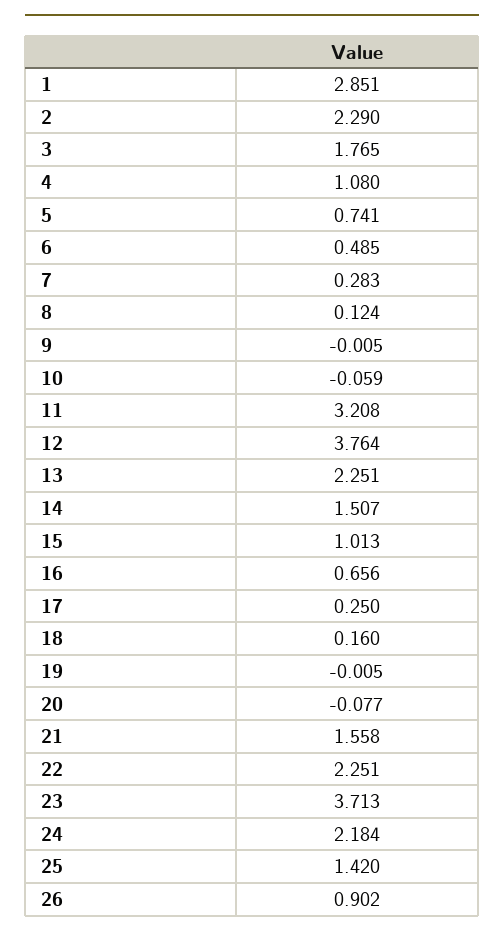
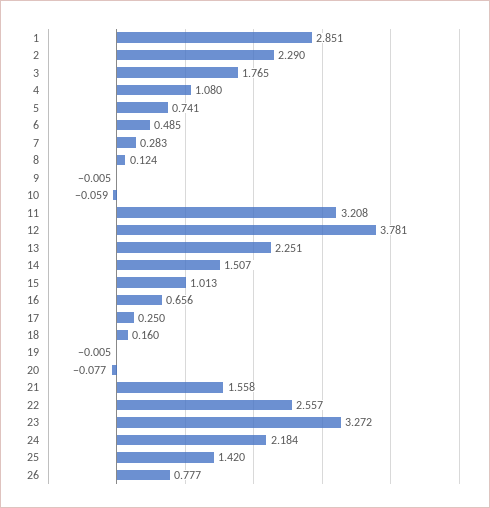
  {
    "1": 2.851,
    "2": 2.29,
    "3": 1.765,
    "4": 1.08,
    "5": 0.741,
    "6": 0.485,
    "7": 0.283,
    "8": 0.124,
    "9": -0.005,
    "10": -0.059,
    "11": 3.208,
-   "12": 3.764,
+   "12": 3.781,
    "13": 2.251,
    "14": 1.507,
    "15": 1.013,
    "16": 0.656,
    "17": 0.25,
    "18": 0.16,
    "19": -0.005,
    "20": -0.077,
    "21": 1.558,
-   "22": 2.251,
+   "22": 2.557,
-   "23": 3.713,
+   "23": 3.272,
    "24": 2.184,
    "25": 1.42,
-   "26": 0.902
+   "26": 0.777
  }

